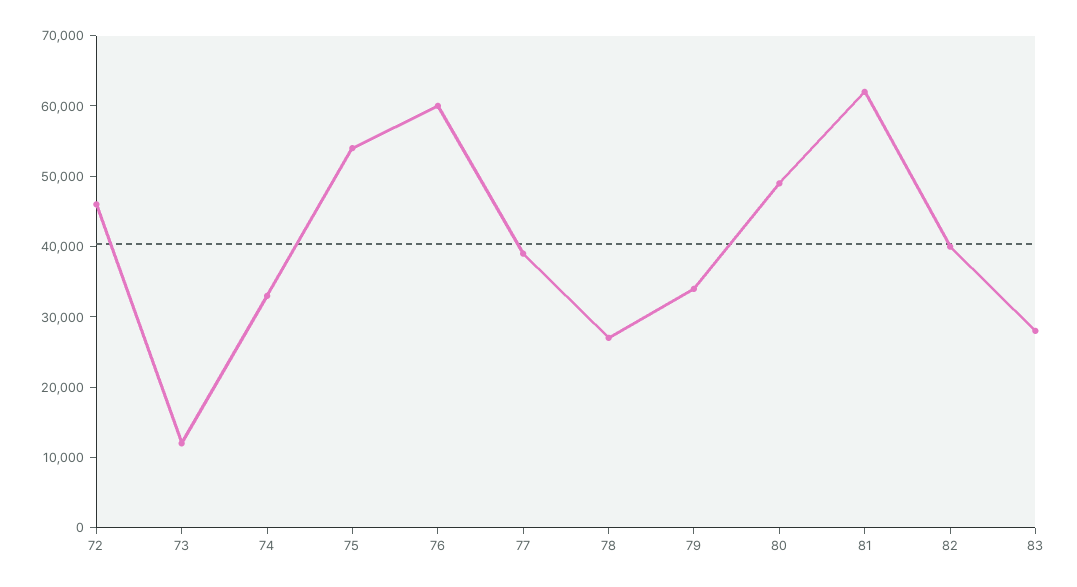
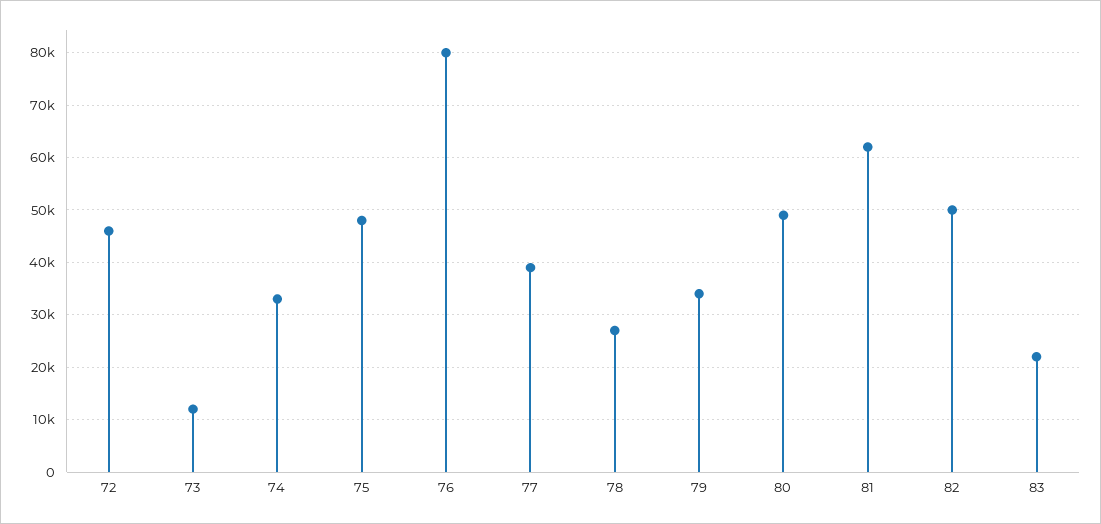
  {
    "72": 46000,
    "73": 12000,
    "74": 34000,
-   "75": 54000,
+   "75": 48000,
-   "76": 60000,
+   "76": 80000,
    "77": 40000,
    "78": 28000,
    "79": 34000,
    "80": 50000,
    "81": 62000,
-   "82": 40000,
+   "82": 50000,
-   "83": 28000
+   "83": 22000
  }

